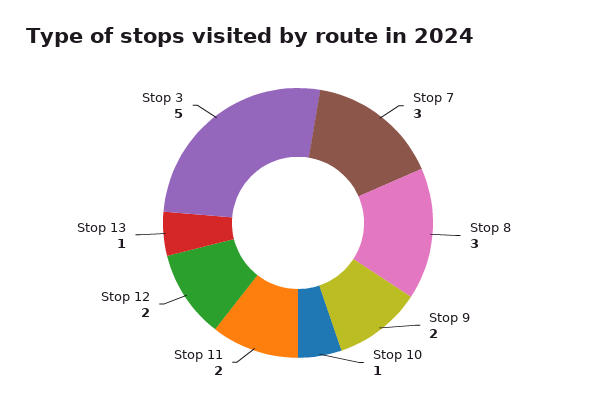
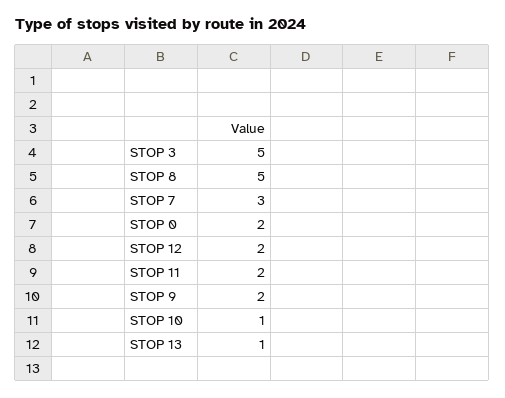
  {
    "Stop 7": 3,
-   "Stop 8": 3,
+   "Stop 8": 5,
    "Stop 9": 2,
    "Stop 10": 1,
    "Stop 11": 2,
    "Stop 12": 2,
    "Stop 13": 1,
-   "Stop 3": 5
+   "Stop 3": 5,
+   "STOP 0": 2
  }

